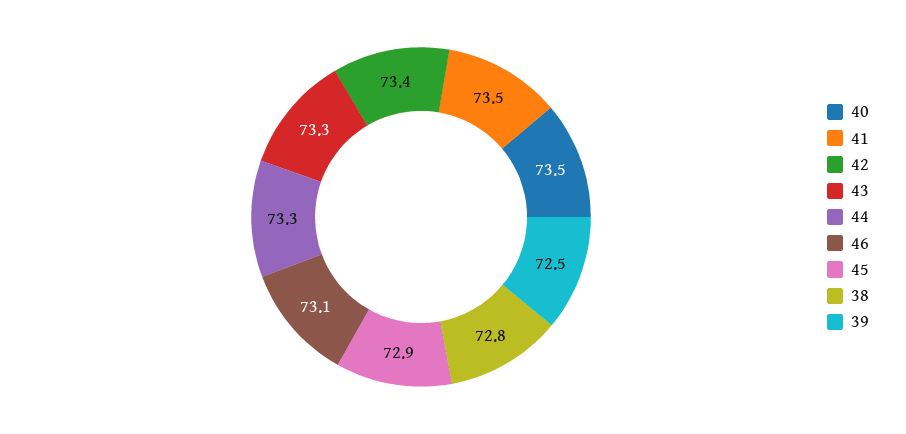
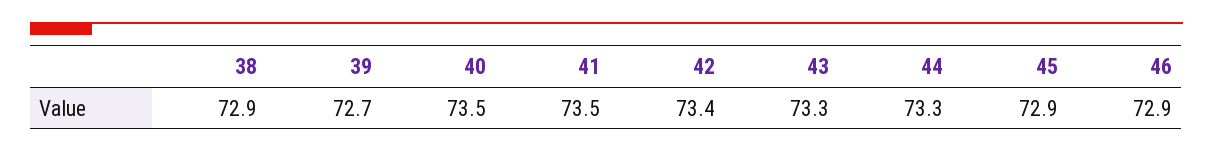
  {
    "40": 73.5,
    "41": 73.5,
    "42": 73.4,
    "43": 73.3,
    "44": 73.3,
-   "46": 73.1,
+   "46": 72.9,
    "45": 72.9,
-   "38": 72.8,
+   "38": 72.9,
-   "39": 72.5
+   "39": 72.7
  }

